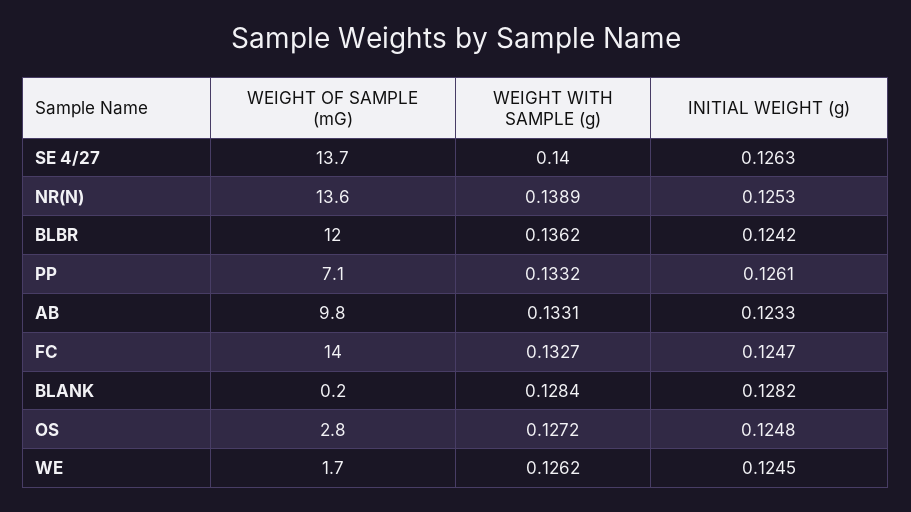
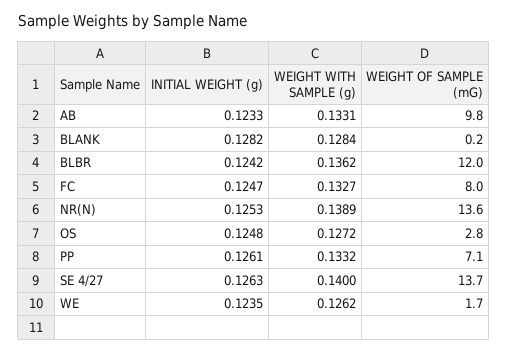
  {
    "WEIGHT OF SAMPLE (mG)": {
      "SE 4/27": 13.7,
      "NR(N)": 13.6,
      "BLBR": 12,
      "PP": 7.1,
      "AB": 9.8,
-     "FC": 14,
+     "FC": 8,
      "BLANK": 0.2,
      "OS": 2.8,
      "WE": 1.7
    },
    "WEIGHT WITH SAMPLE (g)": {
      "SE 4/27": 0.14,
      "NR(N)": 0.1389,
      "BLBR": 0.1362,
      "PP": 0.1332,
      "AB": 0.1331,
      "FC": 0.1327,
      "BLANK": 0.1284,
      "OS": 0.1272,
      "WE": 0.1262
    },
    "INITIAL WEIGHT (g)": {
      "SE 4/27": 0.1263,
      "NR(N)": 0.1253,
      "BLBR": 0.1242,
      "PP": 0.1261,
      "AB": 0.1233,
      "FC": 0.1247,
      "BLANK": 0.1282,
      "OS": 0.1248,
-     "WE": 0.1245
+     "WE": 0.1235
    }
  }

